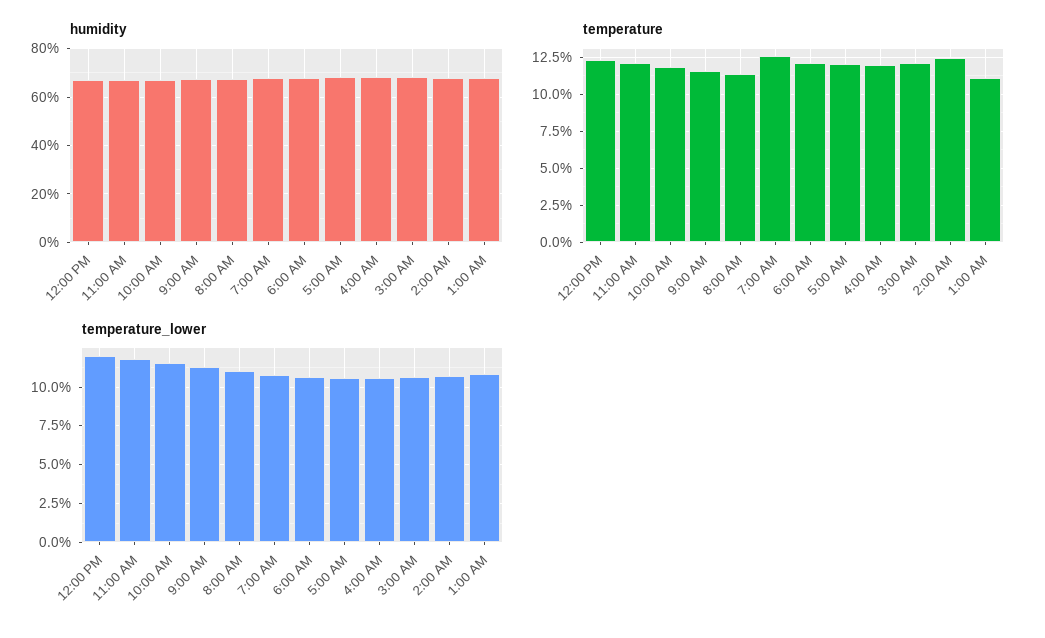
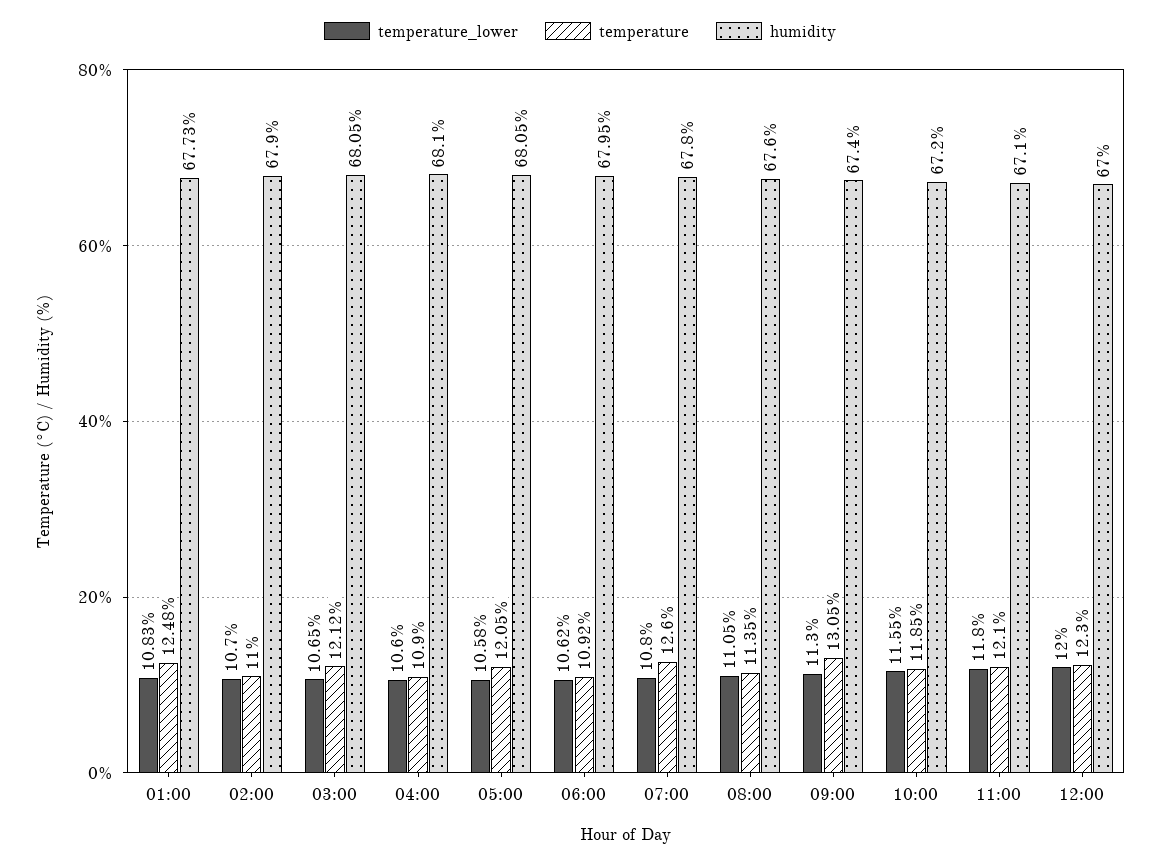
  {
    "humidity": {
      "12:00 PM": 67,
      "11:00 AM": 67.1,
      "10:00 AM": 67.2,
      "9:00 AM": 67.4,
      "8:00 AM": 67.6,
      "7:00 AM": 67.8,
      "6:00 AM": 67.95,
      "5:00 AM": 68.05,
      "4:00 AM": 68.1,
      "3:00 AM": 68.05,
      "2:00 AM": 67.9,
      "1:00 AM": 67.73
    },
    "temperature": {
      "12:00 PM": 12.3,
      "11:00 AM": 12.1,
      "10:00 AM": 11.85,
-     "9:00 AM": 11.5,
+     "9:00 AM": 13.05,
      "8:00 AM": 11.35,
      "7:00 AM": 12.6,
-     "6:00 AM": 12,
+     "6:00 AM": 10.92,
      "5:00 AM": 12.05,
-     "4:00 AM": 12,
+     "4:00 AM": 10.9,
      "3:00 AM": 12.12,
-     "2:00 AM": 12.5,
+     "2:00 AM": 11,
-     "1:00 AM": 11
+     "1:00 AM": 12.48
    },
    "temperature_lower": {
      "12:00 PM": 12,
      "11:00 AM": 11.8,
      "10:00 AM": 11.55,
      "9:00 AM": 11.3,
      "8:00 AM": 11.05,
      "7:00 AM": 10.8,
      "6:00 AM": 10.62,
      "5:00 AM": 10.58,
      "4:00 AM": 10.6,
      "3:00 AM": 10.65,
      "2:00 AM": 10.7,
      "1:00 AM": 10.83
    }
  }

